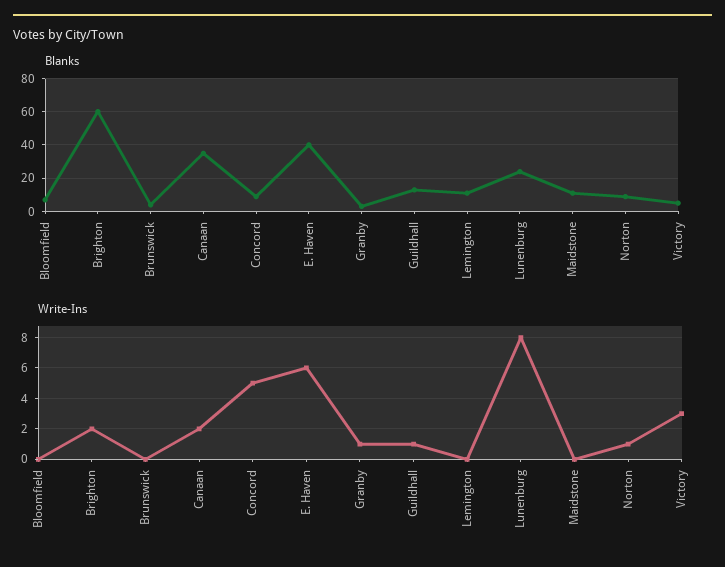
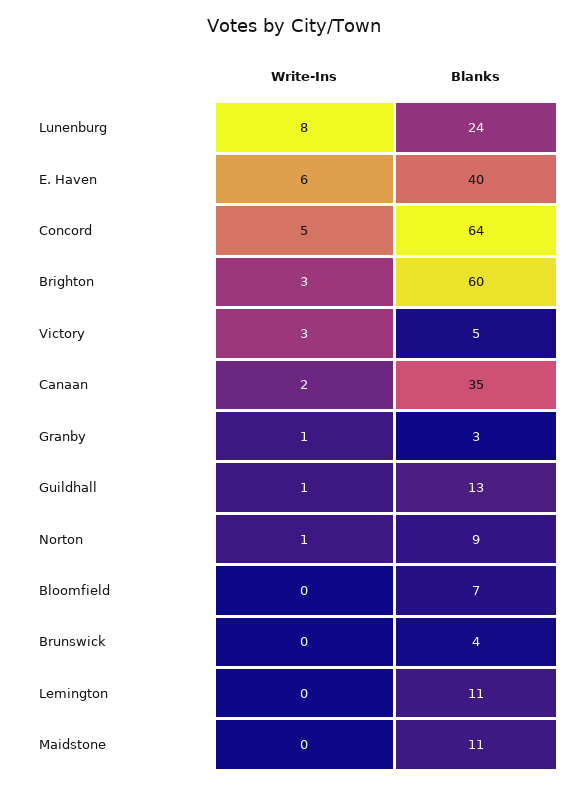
  {
    "Blanks": {
      "Bloomfield": 7,
      "Brighton": 60,
      "Brunswick": 4,
      "Canaan": 35,
-     "Concord": 10,
+     "Concord": 64,
      "E. Haven": 40,
      "Granby": 3,
      "Guildhall": 13,
      "Lemington": 11,
      "Lunenburg": 24,
      "Maidstone": 11,
      "Norton": 9,
      "Victory": 5
    },
    "Write-Ins": {
      "Bloomfield": 0,
-     "Brighton": 2,
+     "Brighton": 3,
      "Brunswick": 0,
      "Canaan": 2,
      "Concord": 5,
      "E. Haven": 6,
      "Granby": 1,
      "Guildhall": 1,
      "Lemington": 0,
      "Lunenburg": 8,
      "Maidstone": 0,
      "Norton": 1,
      "Victory": 3
    }
  }

